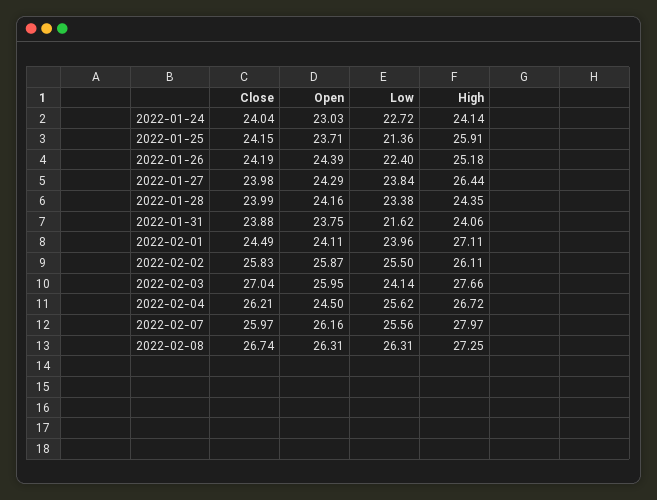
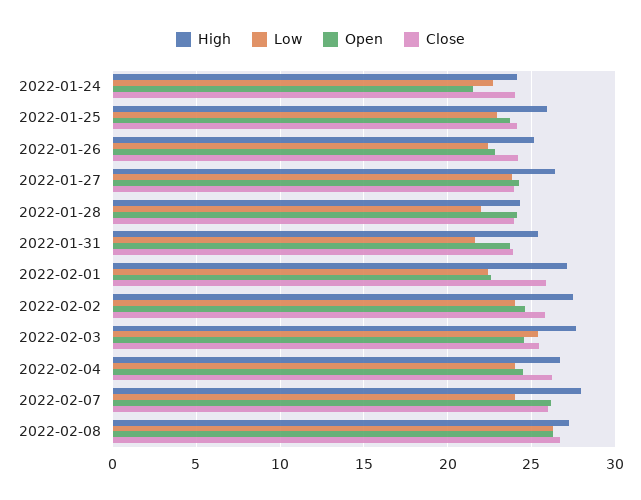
  {
    "Close": {
      "2022-01-24": 24.04,
      "2022-01-25": 24.15,
      "2022-01-26": 24.19,
      "2022-01-27": 23.98,
      "2022-01-28": 23.99,
      "2022-01-31": 23.88,
-     "2022-02-01": 24.49,
+     "2022-02-01": 26,
      "2022-02-02": 25.83,
-     "2022-02-03": 27.04,
+     "2022-02-03": 25.5,
      "2022-02-04": 26.21,
      "2022-02-07": 25.97,
      "2022-02-08": 26.74
    },
    "Open": {
-     "2022-01-24": 23.03,
+     "2022-01-24": 21.5,
      "2022-01-25": 23.71,
-     "2022-01-26": 24.39,
+     "2022-01-26": 23,
      "2022-01-27": 24.29,
      "2022-01-28": 24.16,
      "2022-01-31": 23.75,
-     "2022-02-01": 24.11,
+     "2022-02-01": 22.5,
-     "2022-02-02": 25.87,
+     "2022-02-02": 24.5,
-     "2022-02-03": 25.95,
+     "2022-02-03": 24.5,
      "2022-02-04": 24.5,
      "2022-02-07": 26.16,
      "2022-02-08": 26.31
    },
    "Low": {
      "2022-01-24": 22.72,
-     "2022-01-25": 21.36,
+     "2022-01-25": 23,
      "2022-01-26": 22.4,
      "2022-01-27": 23.84,
-     "2022-01-28": 23.38,
+     "2022-01-28": 22,
      "2022-01-31": 21.62,
-     "2022-02-01": 23.96,
+     "2022-02-01": 22.5,
-     "2022-02-02": 25.5,
+     "2022-02-02": 24,
-     "2022-02-03": 24.14,
+     "2022-02-03": 25.5,
-     "2022-02-04": 25.62,
+     "2022-02-04": 24,
-     "2022-02-07": 25.56,
+     "2022-02-07": 24,
      "2022-02-08": 26.31
    },
    "High": {
      "2022-01-24": 24.14,
      "2022-01-25": 25.91,
      "2022-01-26": 25.18,
      "2022-01-27": 26.44,
      "2022-01-28": 24.35,
-     "2022-01-31": 24.06,
+     "2022-01-31": 25.5,
      "2022-02-01": 27.11,
-     "2022-02-02": 26.11,
+     "2022-02-02": 27.5,
      "2022-02-03": 27.66,
      "2022-02-04": 26.72,
      "2022-02-07": 27.97,
      "2022-02-08": 27.25
    }
  }

